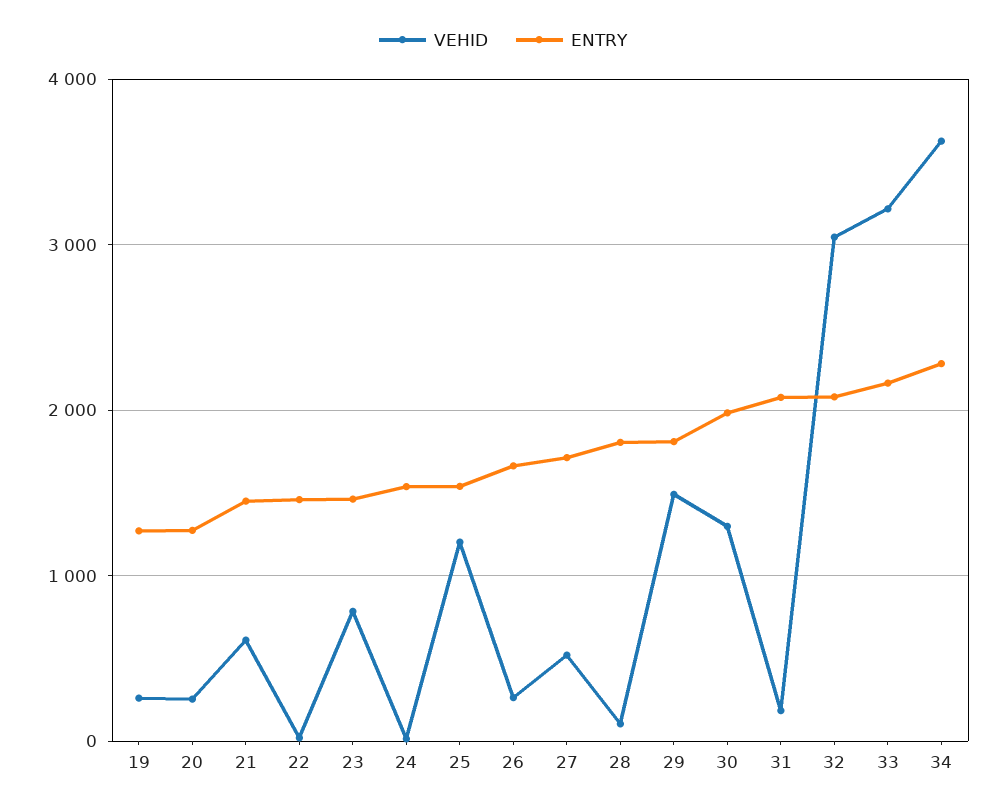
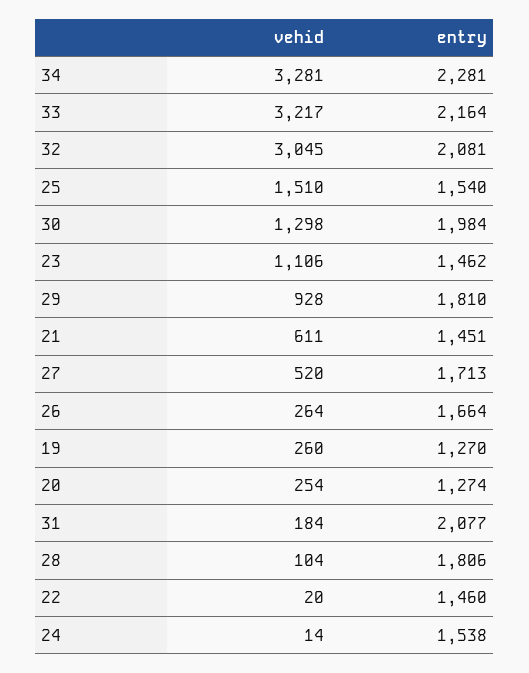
  {
    "VEHID": {
      "19": 260,
      "20": 254,
      "21": 611,
      "22": 20,
-     "23": 800,
+     "23": 1106,
      "24": 14,
-     "25": 1200,
+     "25": 1510,
      "26": 264,
      "27": 520,
      "28": 104,
-     "29": 1500,
+     "29": 928,
      "30": 1298,
      "31": 184,
      "32": 3045,
      "33": 3217,
-     "34": 3600
+     "34": 3281
    },
    "ENTRY": {
      "19": 1270,
      "20": 1274,
      "21": 1451,
      "22": 1460,
      "23": 1462,
      "24": 1538,
      "25": 1540,
      "26": 1664,
      "27": 1713,
      "28": 1806,
      "29": 1810,
      "30": 1984,
      "31": 2077,
      "32": 2081,
      "33": 2164,
      "34": 2281
    }
  }

